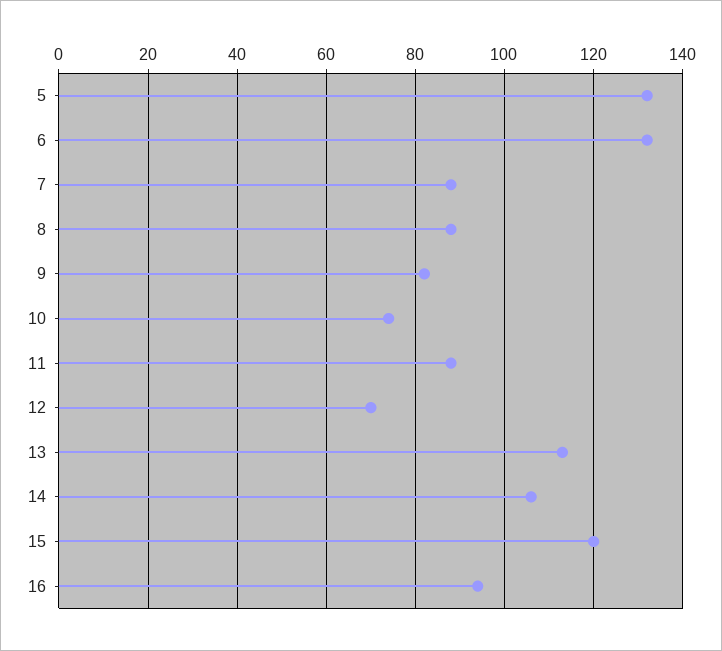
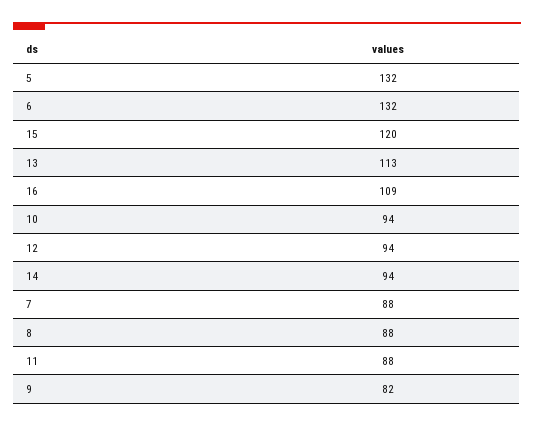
  {
    "5": 132,
    "6": 132,
    "7": 88,
    "8": 88,
    "9": 82,
-   "10": 75,
+   "10": 94,
    "11": 88,
-   "12": 70,
+   "12": 94,
    "13": 113,
-   "14": 105,
+   "14": 94,
    "15": 120,
-   "16": 95
+   "16": 109
  }

